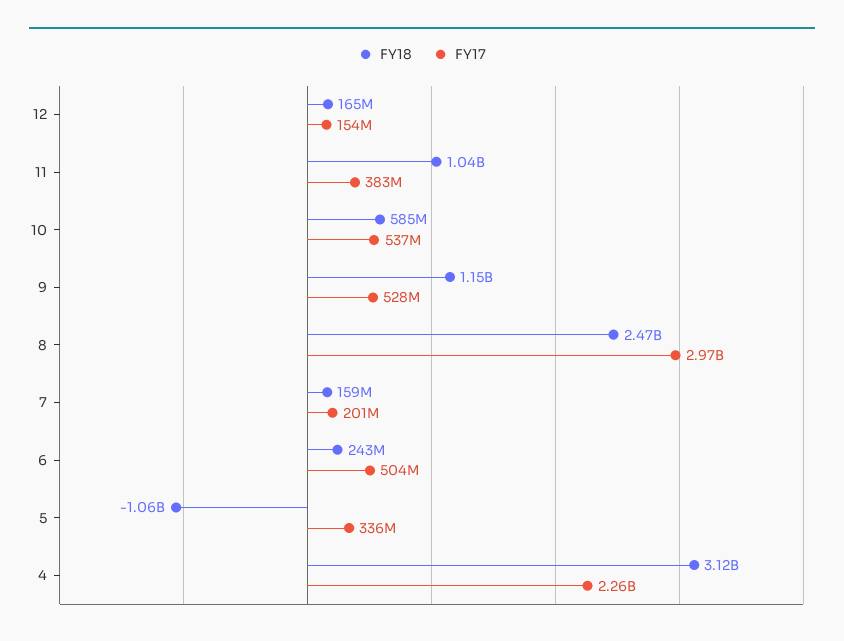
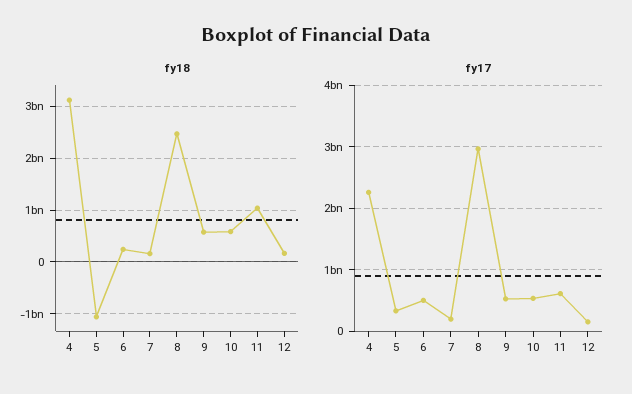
  {
    "FY18": {
      "12": 165000000,
      "11": 1040000000,
      "10": 585000000,
-     "9": 1150000000,
+     "9": 600000000,
      "8": 2470000000,
      "7": 159000000,
      "6": 243000000,
      "5": -1060000000,
      "4": 3120000000
    },
    "FY17": {
      "12": 154000000,
-     "11": 383000000,
+     "11": 600000000,
      "10": 537000000,
      "9": 528000000,
      "8": 2970000000,
      "7": 201000000,
      "6": 504000000,
      "5": 336000000,
      "4": 2260000000
    }
  }

